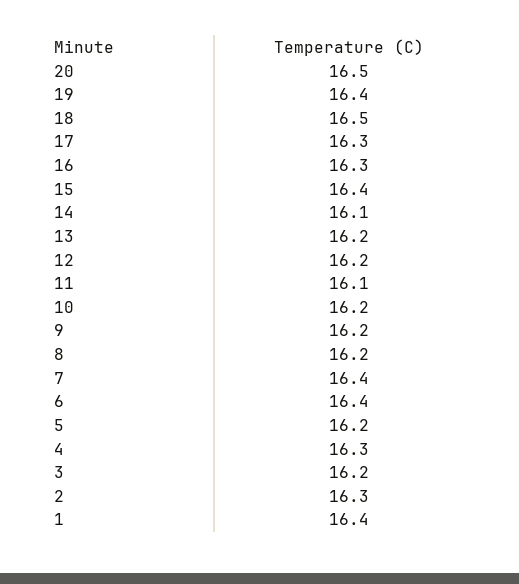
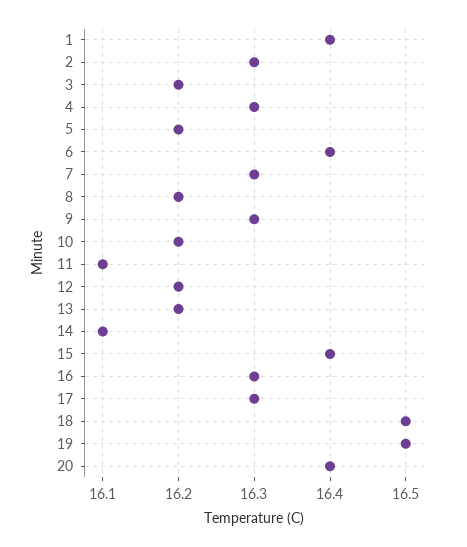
  {
-   "20": 16.5,
+   "20": 16.4,
-   "19": 16.4,
+   "19": 16.5,
    "18": 16.5,
    "17": 16.3,
    "16": 16.3,
    "15": 16.4,
    "14": 16.1,
    "13": 16.2,
    "12": 16.2,
    "11": 16.1,
    "10": 16.2,
-   "9": 16.2,
+   "9": 16.3,
    "8": 16.2,
-   "7": 16.4,
+   "7": 16.3,
    "6": 16.4,
    "5": 16.2,
    "4": 16.3,
    "3": 16.2,
    "2": 16.3,
    "1": 16.4
  }

